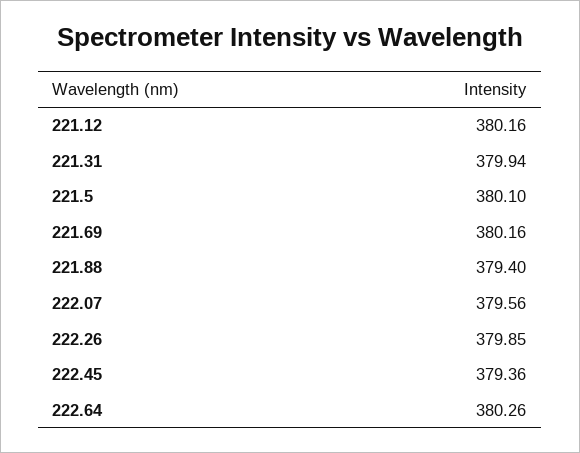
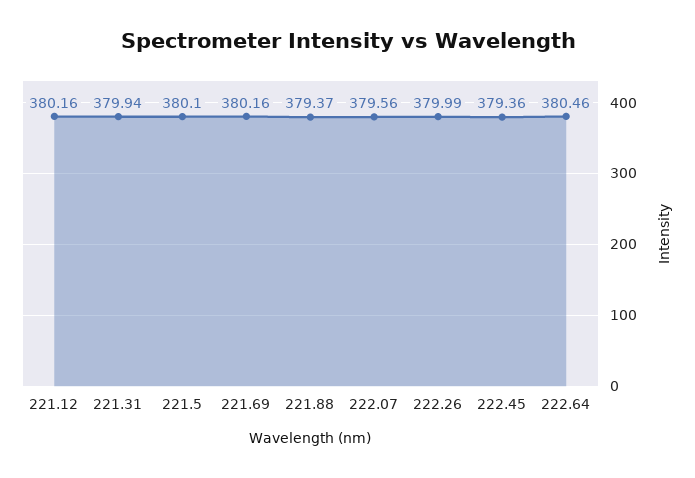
  {
    "221.12": 380.16,
    "221.31": 379.94,
    "221.5": 380.1,
    "221.69": 380.16,
-   "221.88": 379.4,
+   "221.88": 379.37,
    "222.07": 379.56,
-   "222.26": 379.85,
+   "222.26": 379.99,
    "222.45": 379.36,
-   "222.64": 380.26
+   "222.64": 380.46
  }

